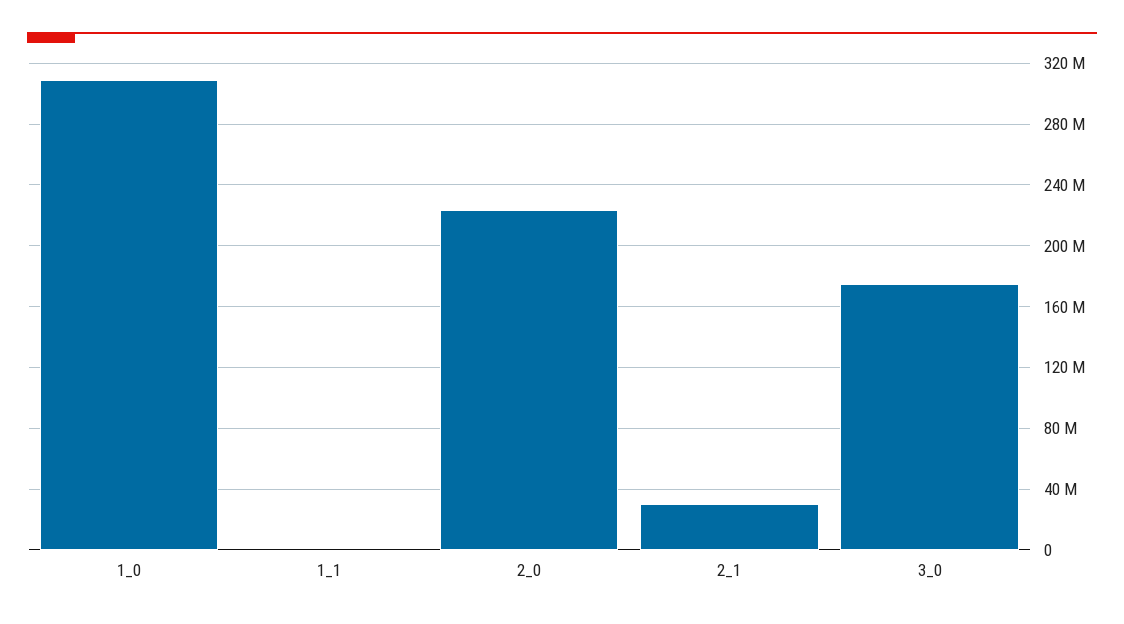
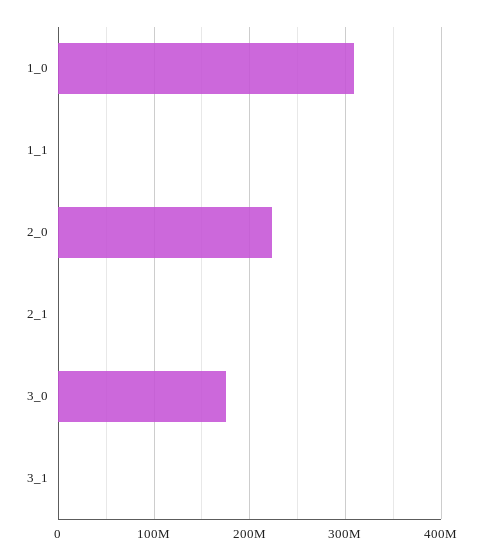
  {
    "1_0": 310000000,
    "1_1": 0,
    "2_0": 225000000,
-   "2_1": 30000000,
+   "2_1": 0,
-   "3_0": 175000000
+   "3_0": 175000000,
+   "3_1": 0
  }

